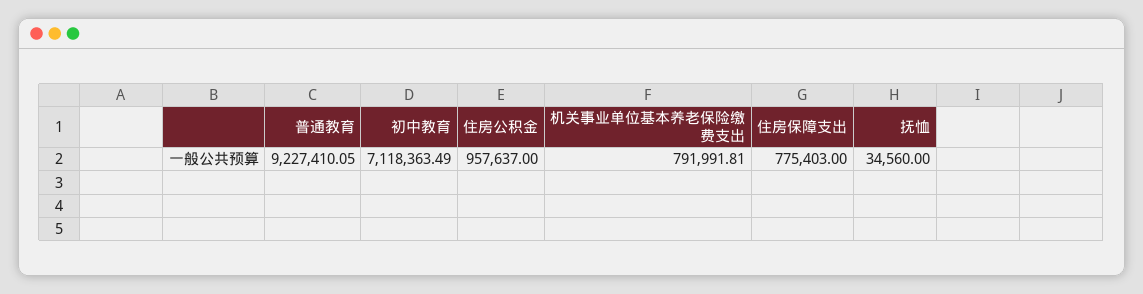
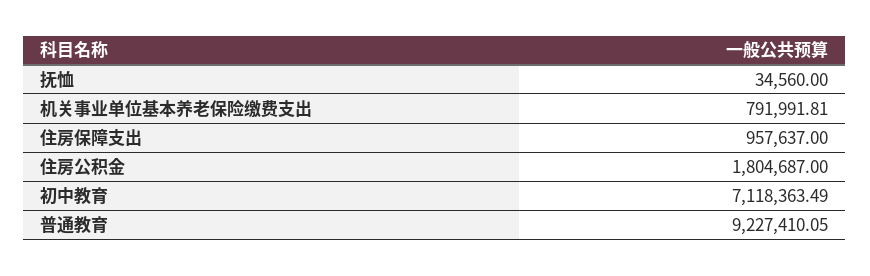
  {
    "普通教育": 9227410.05,
    "初中教育": 7118363.49,
-   "住房公积金": 957637,
+   "住房公积金": 1804687,
    "机关事业单位基本养老保险缴费支出": 791991.81,
-   "住房保障支出": 775403,
+   "住房保障支出": 957637,
    "抚恤": 34560
  }

